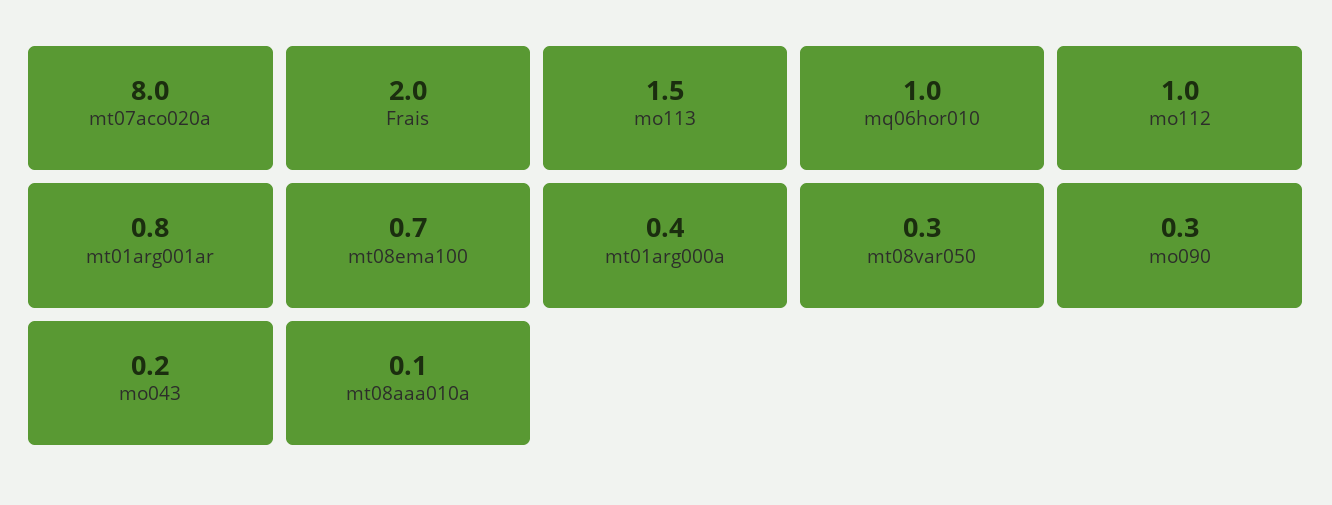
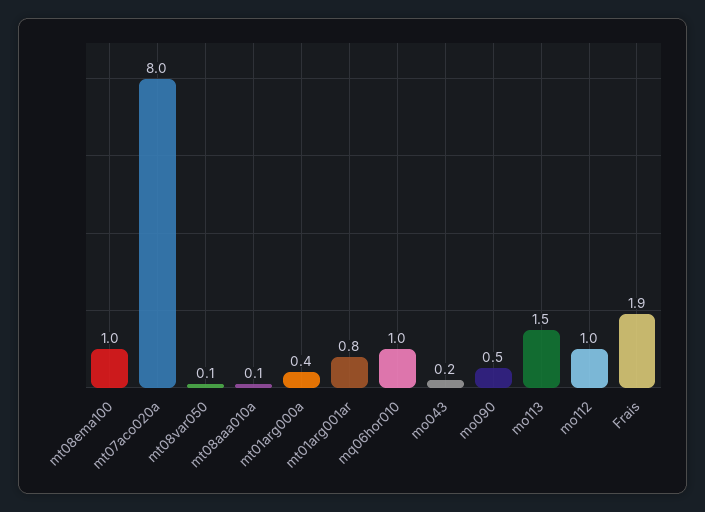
  {
    "mt07aco020a": 8,
-   "Frais": 2,
+   "Frais": 1.9,
    "mo113": 1.5,
    "mq06hor010": 1,
    "mo112": 1,
    "mt01arg001ar": 0.8,
-   "mt08ema100": 0.7,
+   "mt08ema100": 1,
    "mt01arg000a": 0.4,
-   "mt08var050": 0.3,
+   "mt08var050": 0.1,
-   "mo090": 0.3,
+   "mo090": 0.5,
    "mo043": 0.2,
    "mt08aaa010a": 0.1
  }

